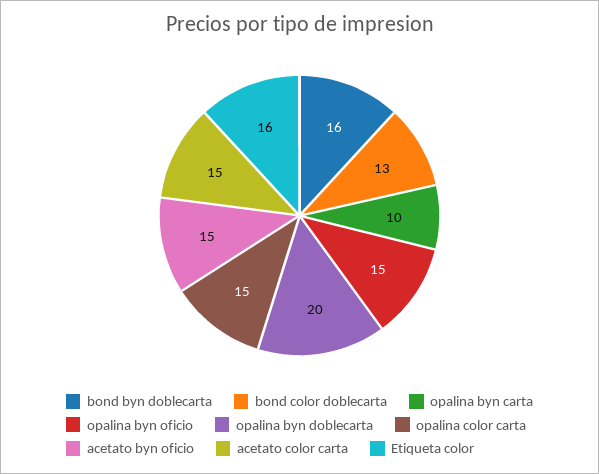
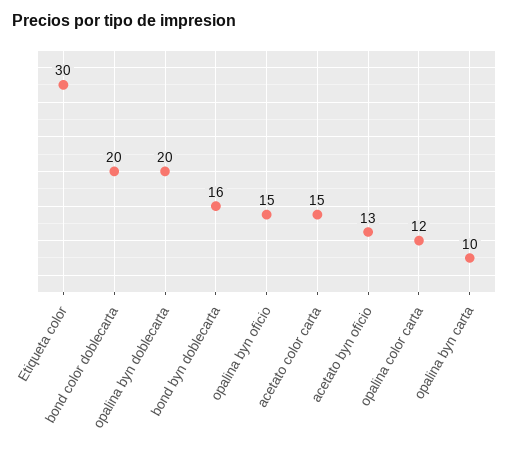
  {
    "bond byn doblecarta": 16,
-   "bond color doblecarta": 13,
+   "bond color doblecarta": 20,
    "opalina byn carta": 10,
    "opalina byn oficio": 15,
    "opalina byn doblecarta": 20,
-   "opalina color carta": 15,
+   "opalina color carta": 12,
-   "acetato byn oficio": 15,
+   "acetato byn oficio": 13,
    "acetato color carta": 15,
-   "Etiqueta color": 16
+   "Etiqueta color": 30
  }

